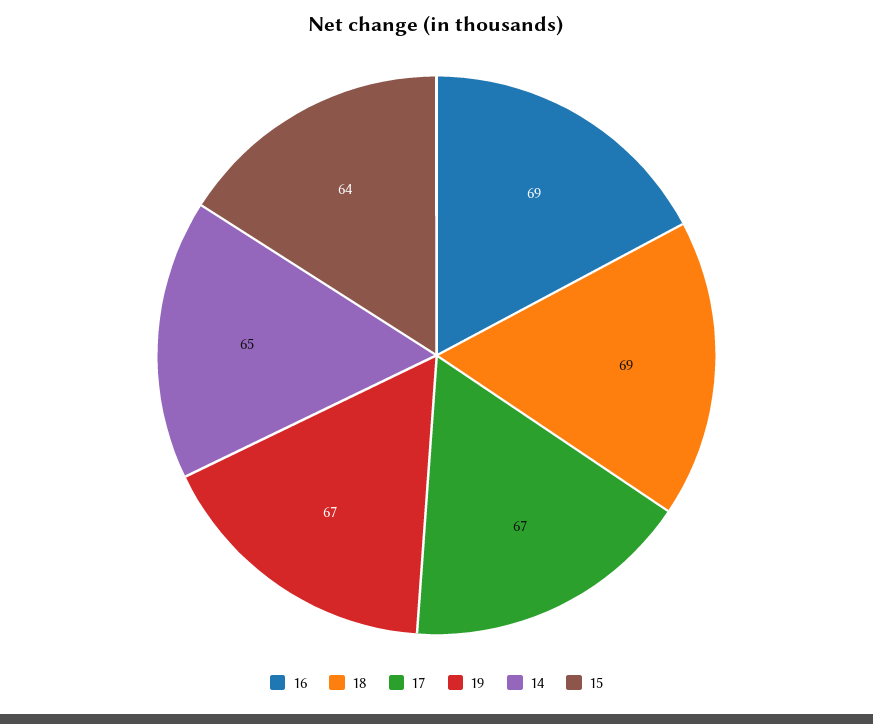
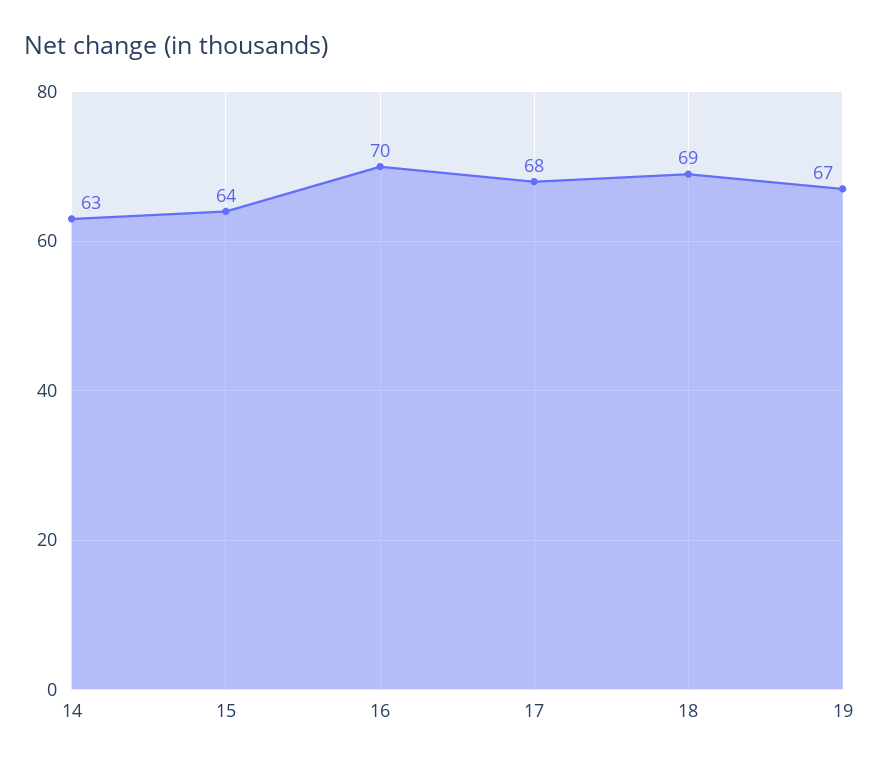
  {
-   "16": 69,
+   "16": 70,
    "18": 69,
-   "17": 67,
+   "17": 68,
    "19": 67,
-   "14": 65,
+   "14": 63,
    "15": 64
  }

